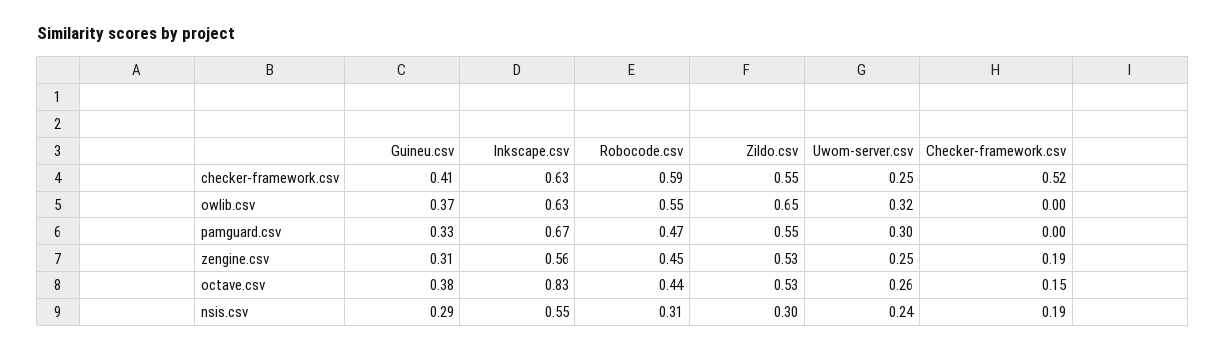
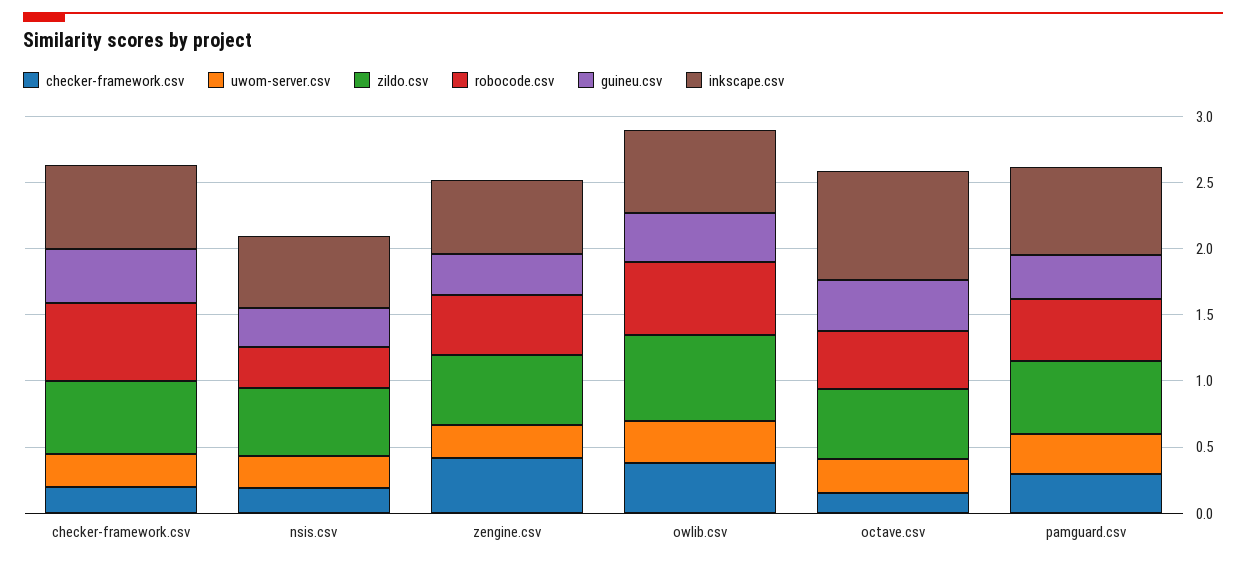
  {
    "Guineu.csv": {
      "checker-framework.csv": 0.41,
      "owlib.csv": 0.37,
      "pamguard.csv": 0.33,
      "zengine.csv": 0.31,
      "octave.csv": 0.38,
      "nsis.csv": 0.29
    },
    "Inkscape.csv": {
      "checker-framework.csv": 0.63,
      "owlib.csv": 0.63,
      "pamguard.csv": 0.67,
      "zengine.csv": 0.56,
      "octave.csv": 0.83,
      "nsis.csv": 0.55
    },
    "Robocode.csv": {
      "checker-framework.csv": 0.59,
      "owlib.csv": 0.55,
      "pamguard.csv": 0.47,
      "zengine.csv": 0.45,
      "octave.csv": 0.44,
      "nsis.csv": 0.31
    },
    "Zildo.csv": {
      "checker-framework.csv": 0.55,
      "owlib.csv": 0.65,
      "pamguard.csv": 0.55,
      "zengine.csv": 0.53,
      "octave.csv": 0.53,
-     "nsis.csv": 0.3
+     "nsis.csv": 0.5
    },
    "Uwom-server.csv": {
      "checker-framework.csv": 0.25,
      "owlib.csv": 0.32,
      "pamguard.csv": 0.3,
      "zengine.csv": 0.25,
      "octave.csv": 0.26,
      "nsis.csv": 0.24
    },
    "Checker-framework.csv": {
-     "checker-framework.csv": 0.52,
+     "checker-framework.csv": 0.2,
-     "owlib.csv": 0,
+     "owlib.csv": 0.4,
-     "pamguard.csv": 0,
+     "pamguard.csv": 0.3,
-     "zengine.csv": 0.19,
+     "zengine.csv": 0.4,
      "octave.csv": 0.15,
      "nsis.csv": 0.19
    }
  }

